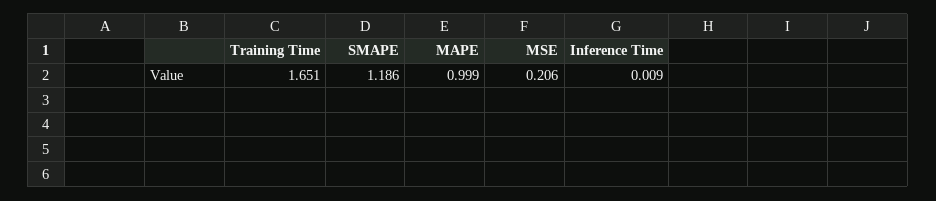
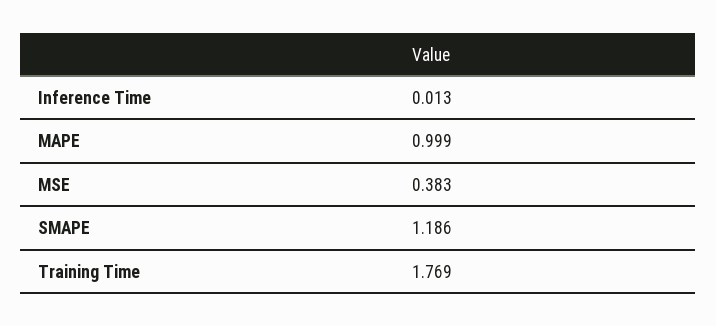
  {
-   "Training Time": 1.651,
+   "Training Time": 1.769,
    "SMAPE": 1.186,
    "MAPE": 0.999,
-   "MSE": 0.206,
+   "MSE": 0.383,
-   "Inference Time": 0.009
+   "Inference Time": 0.013
  }

